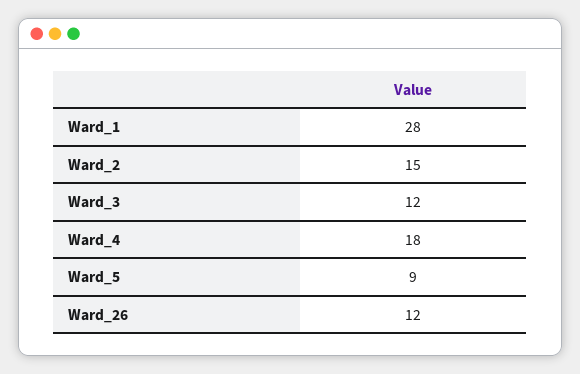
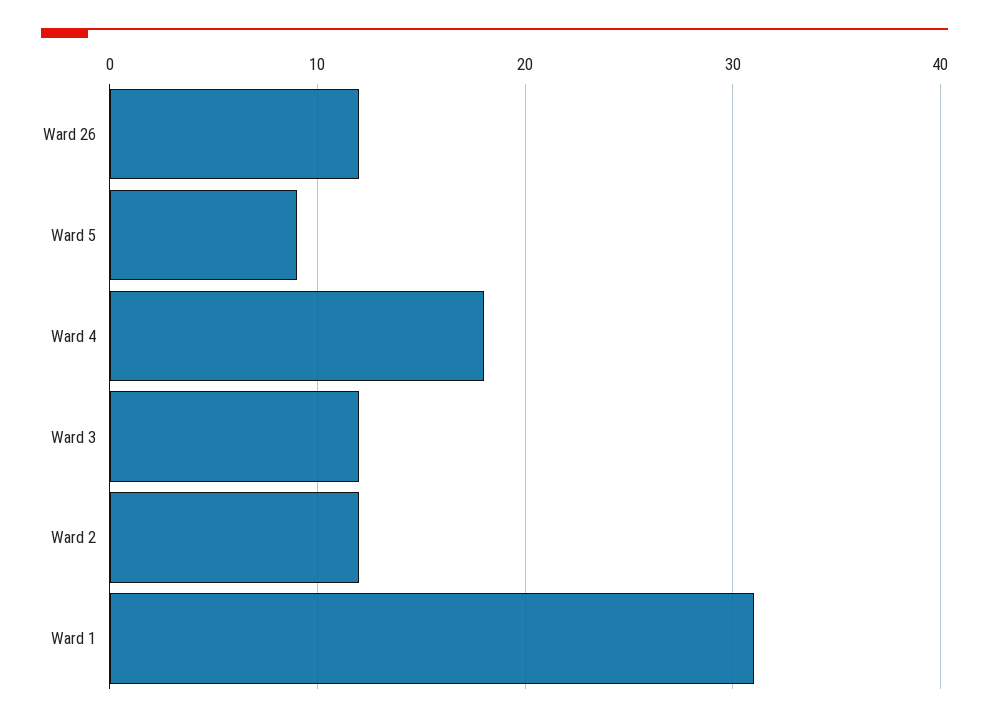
  {
-   "Ward_1": 28,
+   "Ward_1": 31,
-   "Ward_2": 15,
+   "Ward_2": 12,
    "Ward_3": 12,
    "Ward_4": 18,
    "Ward_5": 9,
    "Ward_26": 12
  }

